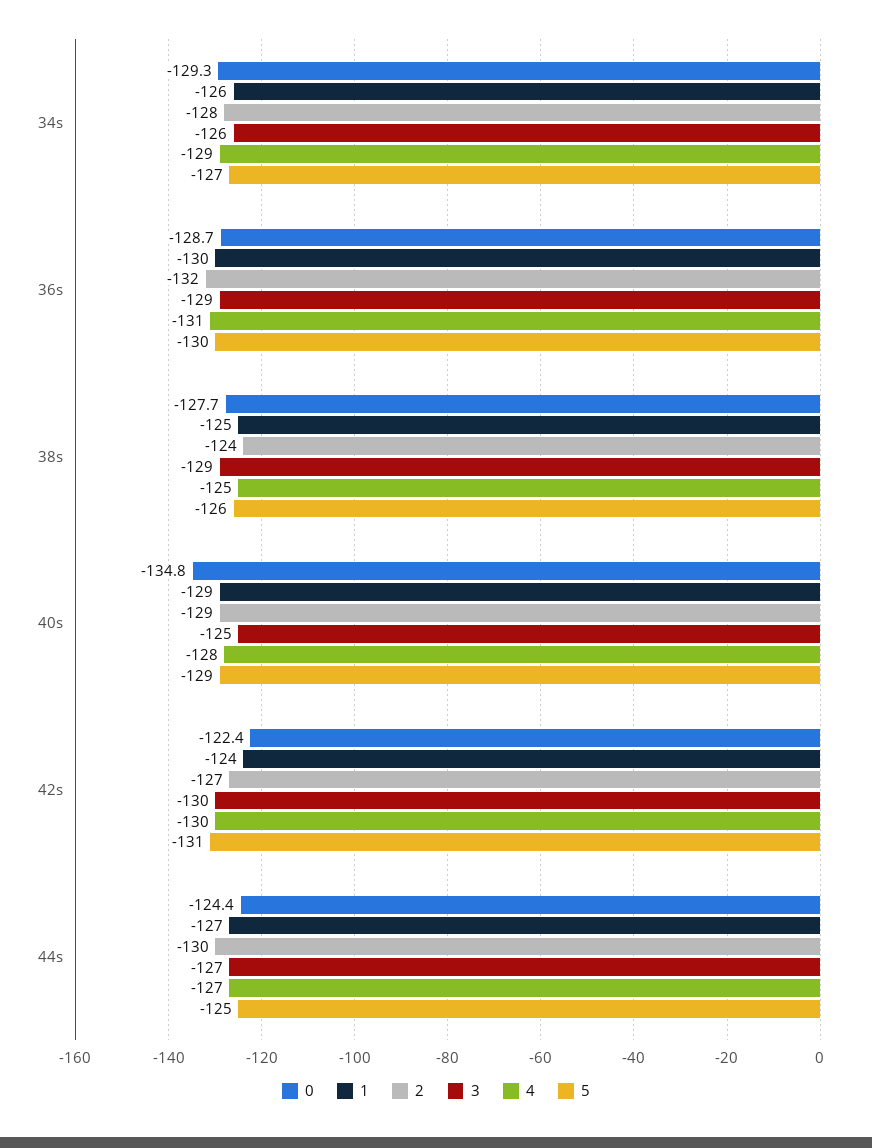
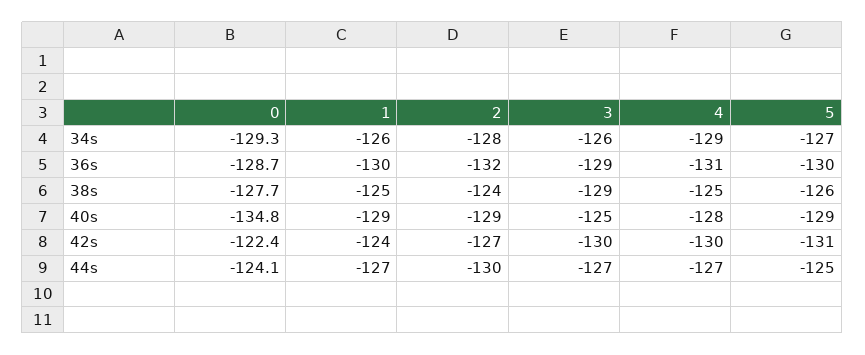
  {
    "0": {
      "34s": -129.3,
      "36s": -128.7,
      "38s": -127.7,
      "40s": -134.8,
      "42s": -122.4,
-     "44s": -124.4
+     "44s": -124.1
    },
    "1": {
      "34s": -126,
      "36s": -130,
      "38s": -125,
      "40s": -129,
      "42s": -124,
      "44s": -127
    },
    "2": {
      "34s": -128,
      "36s": -132,
      "38s": -124,
      "40s": -129,
      "42s": -127,
      "44s": -130
    },
    "3": {
      "34s": -126,
      "36s": -129,
      "38s": -129,
      "40s": -125,
      "42s": -130,
      "44s": -127
    },
    "4": {
      "34s": -129,
      "36s": -131,
      "38s": -125,
      "40s": -128,
      "42s": -130,
      "44s": -127
    },
    "5": {
      "34s": -127,
      "36s": -130,
      "38s": -126,
      "40s": -129,
      "42s": -131,
      "44s": -125
    }
  }

